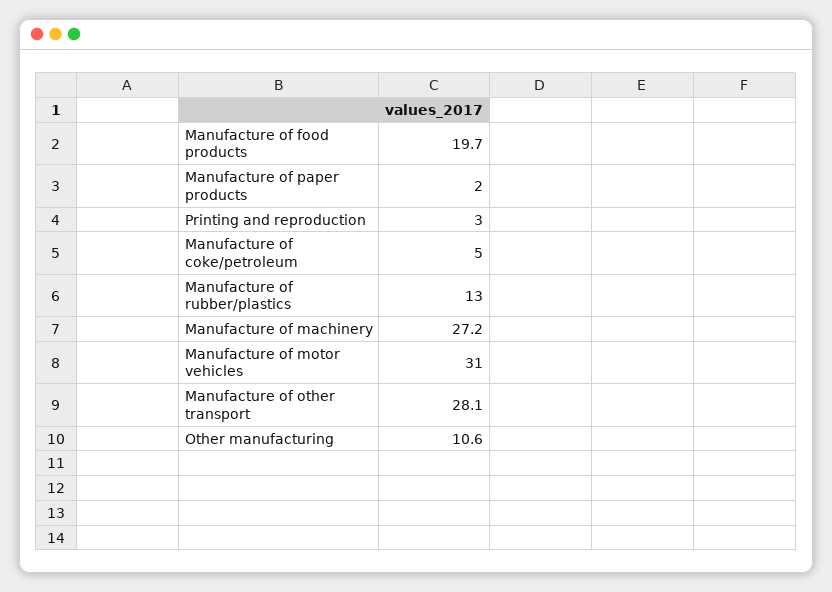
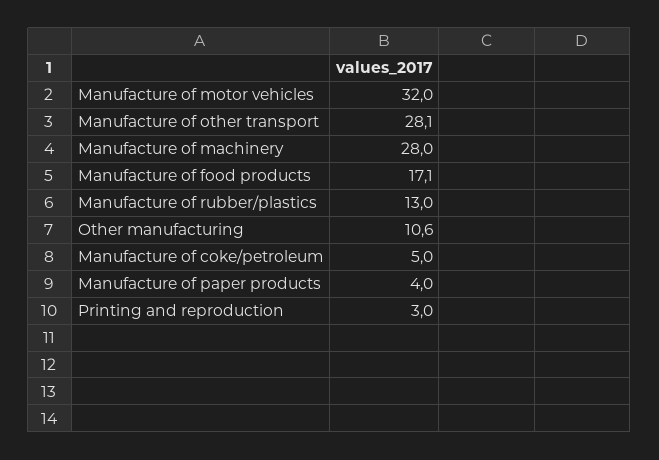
  {
-   "Manufacture of food products": 19.7,
+   "Manufacture of food products": 17.1,
-   "Manufacture of paper products": 2,
+   "Manufacture of paper products": 4,
    "Printing and reproduction": 3,
    "Manufacture of coke/petroleum": 5,
    "Manufacture of rubber/plastics": 13,
-   "Manufacture of machinery": 27.2,
+   "Manufacture of machinery": 28,
-   "Manufacture of motor vehicles": 31,
+   "Manufacture of motor vehicles": 32,
    "Manufacture of other transport": 28.1,
    "Other manufacturing": 10.6
  }

